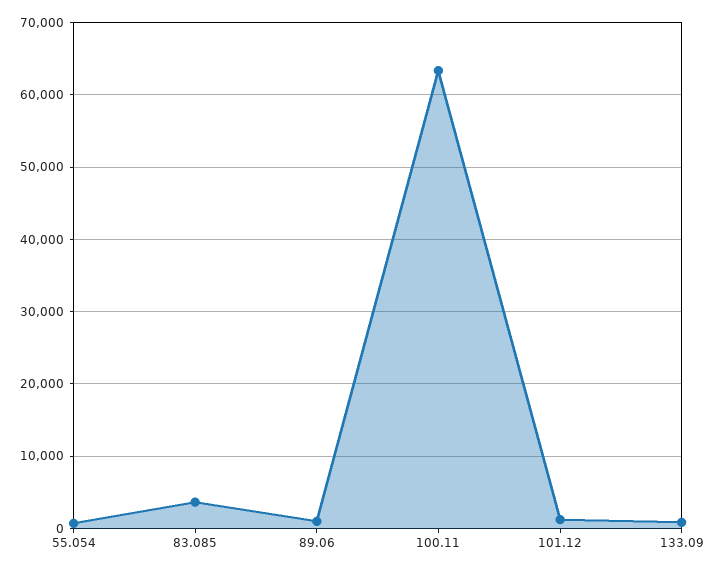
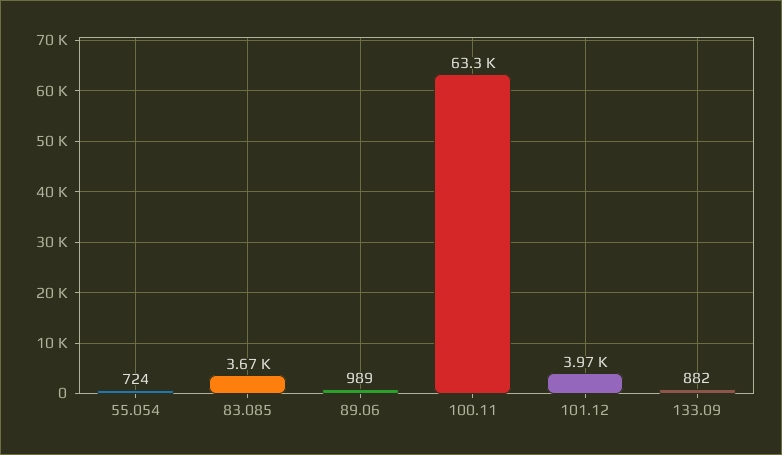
  {
    "55.054": 724,
    "83.085": 3670,
    "89.06": 989,
    "100.11": 63300,
-   "101.12": 1000,
+   "101.12": 3970,
    "133.09": 882
  }

